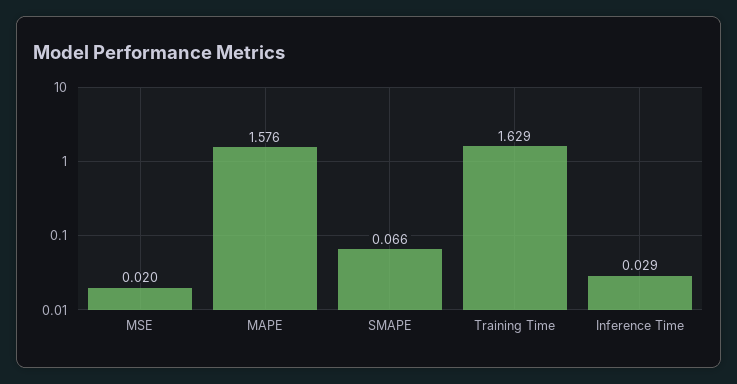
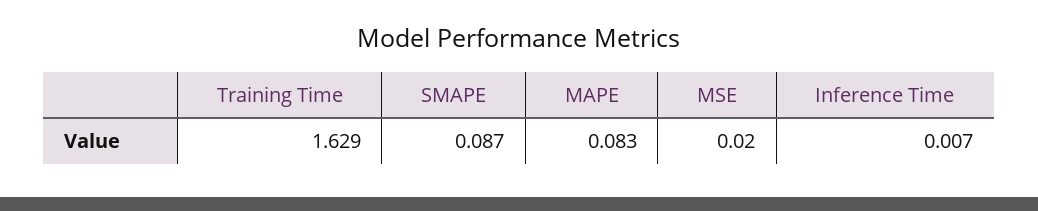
  {
    "MSE": 0.02,
-   "MAPE": 1.576,
+   "MAPE": 0.083,
-   "SMAPE": 0.066,
+   "SMAPE": 0.087,
    "Training Time": 1.629,
-   "Inference Time": 0.029
+   "Inference Time": 0.007
  }

